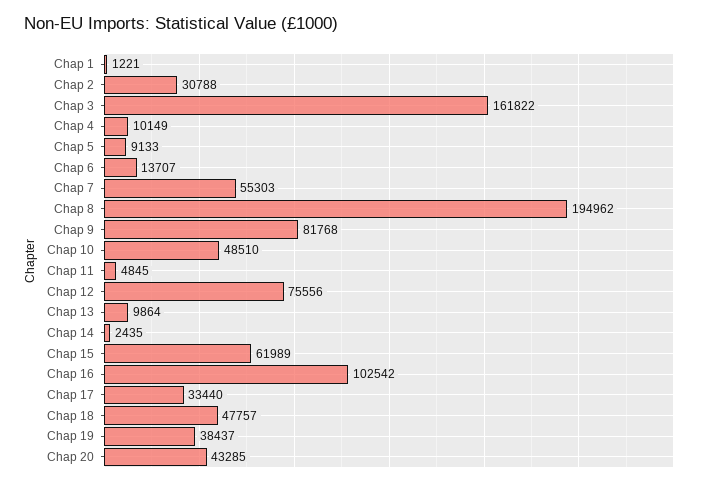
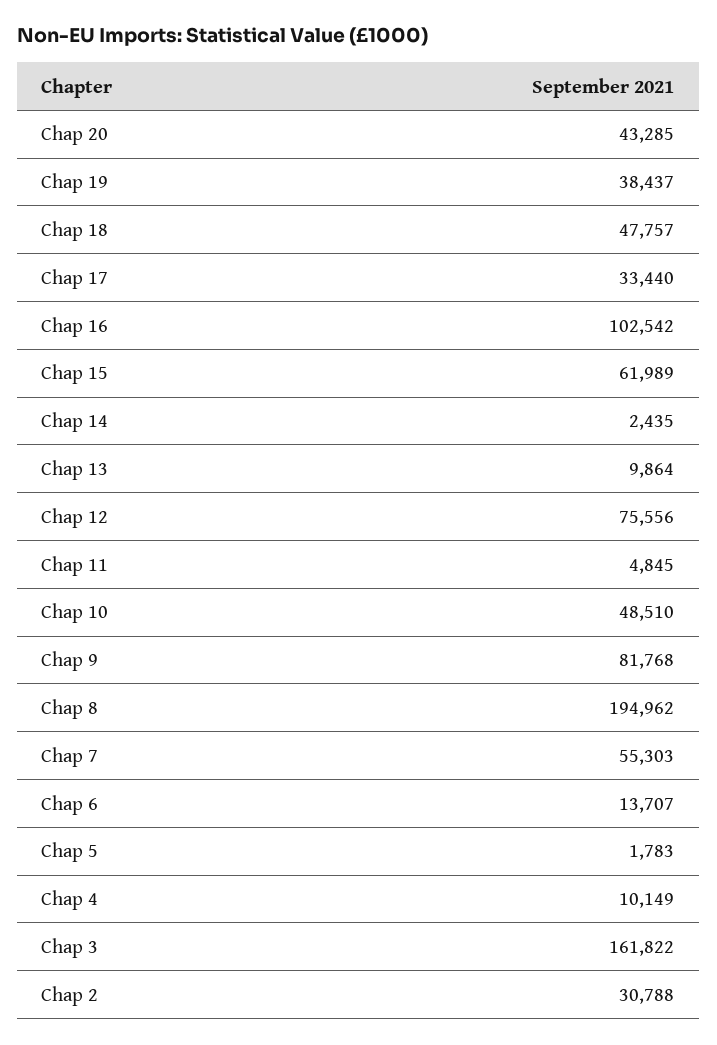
  {
-   "Chap 1": 1221,
    "Chap 2": 30788,
    "Chap 3": 161822,
    "Chap 4": 10149,
-   "Chap 5": 9133,
+   "Chap 5": 1783,
    "Chap 6": 13707,
    "Chap 7": 55303,
    "Chap 8": 194962,
    "Chap 9": 81768,
    "Chap 10": 48510,
    "Chap 11": 4845,
    "Chap 12": 75556,
    "Chap 13": 9864,
    "Chap 14": 2435,
    "Chap 15": 61989,
    "Chap 16": 102542,
    "Chap 17": 33440,
    "Chap 18": 47757,
    "Chap 19": 38437,
    "Chap 20": 43285
  }

